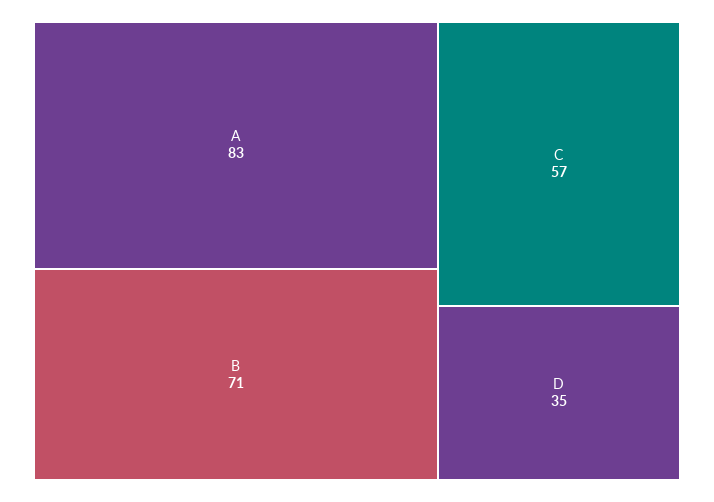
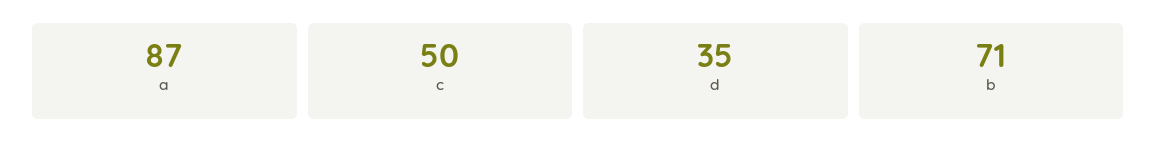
  {
-   "A": 83,
+   "A": 87,
    "B": 71,
-   "C": 57,
+   "C": 50,
    "D": 35
  }

